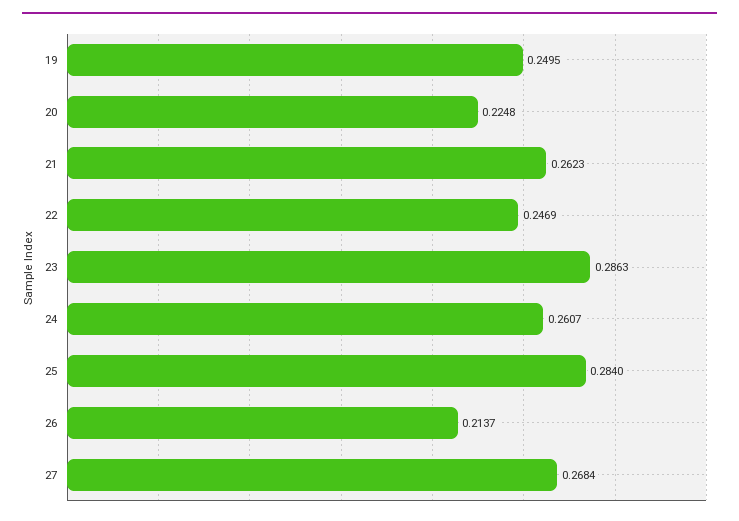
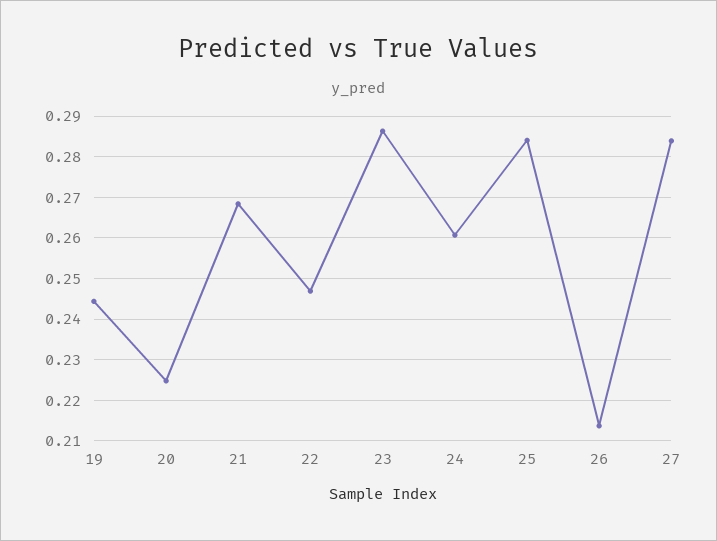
  {
-   "19": 0.2495,
+   "19": 0.244,
    "20": 0.2248,
-   "21": 0.2623,
+   "21": 0.268,
    "22": 0.2469,
    "23": 0.2863,
    "24": 0.2607,
    "25": 0.284,
    "26": 0.2137,
-   "27": 0.2684
+   "27": 0.284
  }

